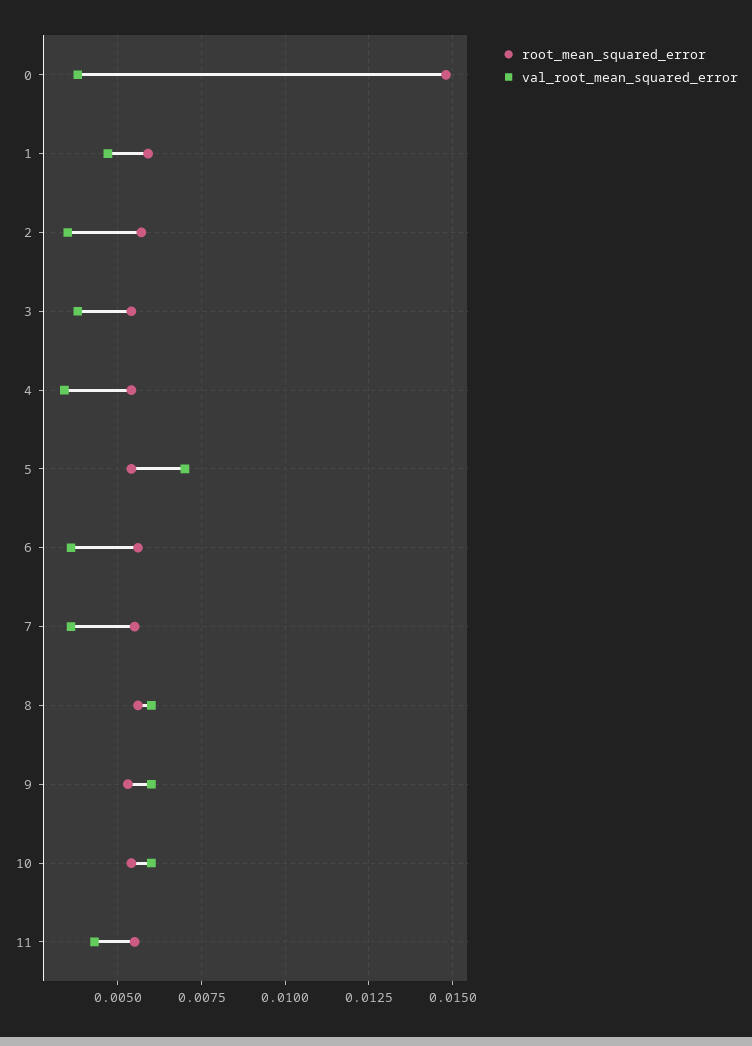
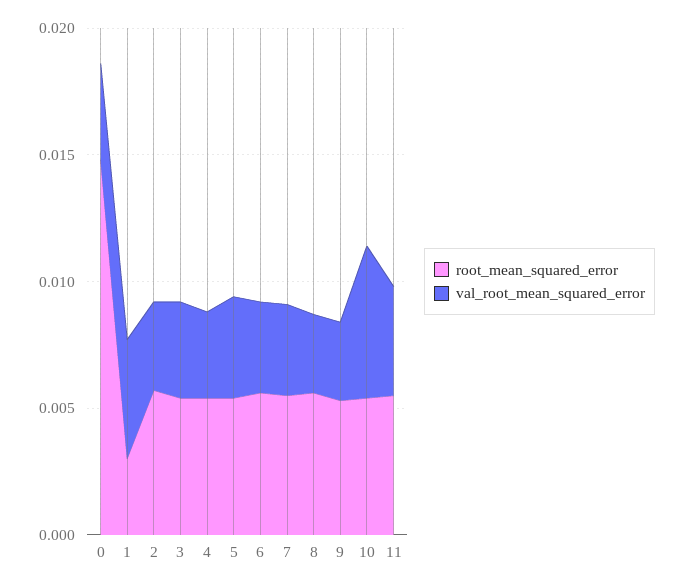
  {
    "root_mean_squared_error": {
      "0": 0.015,
-     "1": 0.006,
+     "1": 0.003,
      "2": 0.0055,
      "3": 0.0055,
      "4": 0.0055,
      "5": 0.0055,
      "6": 0.0055,
      "7": 0.0055,
      "8": 0.0055,
      "9": 0.0055,
      "10": 0.0055,
      "11": 0.0055
    },
    "val_root_mean_squared_error": {
      "0": 0.004,
      "1": 0.0045,
      "2": 0.0035,
      "3": 0.004,
      "4": 0.0035,
-     "5": 0.007,
+     "5": 0.004,
      "6": 0.0035,
      "7": 0.0035,
-     "8": 0.006,
+     "8": 0.003,
-     "9": 0.006,
+     "9": 0.003,
      "10": 0.006,
      "11": 0.0045
    }
  }

